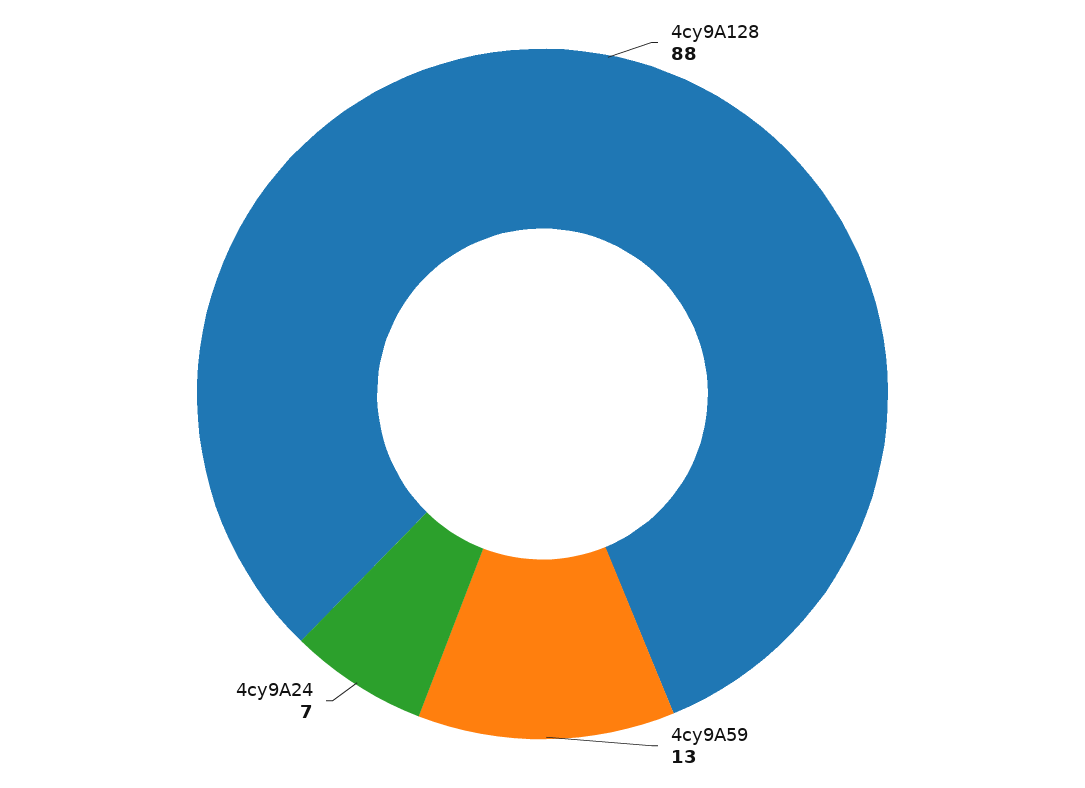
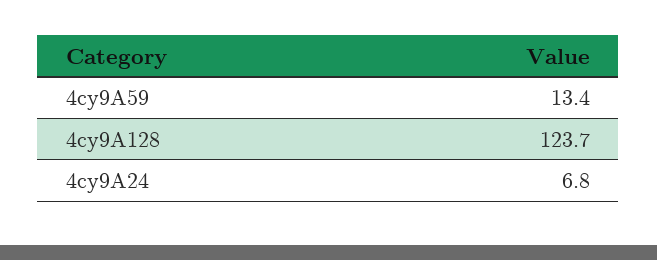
  {
-   "4cy9A128": 88,
+   "4cy9A128": 123.7,
    "4cy9A59": 13.4,
    "4cy9A24": 6.8
  }

